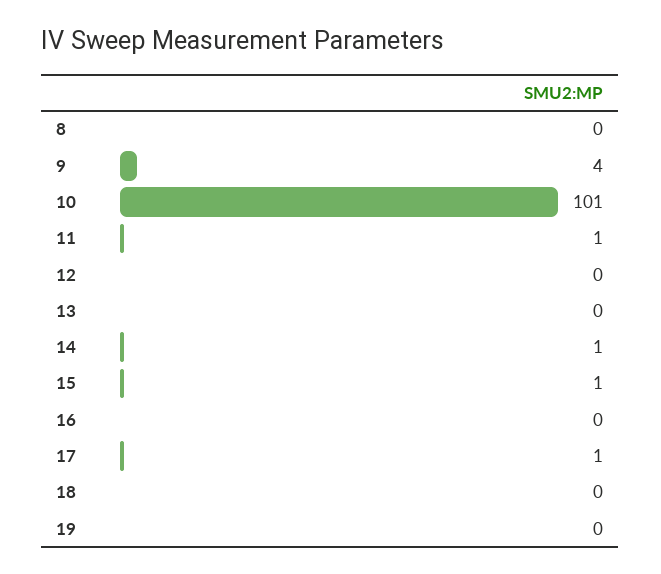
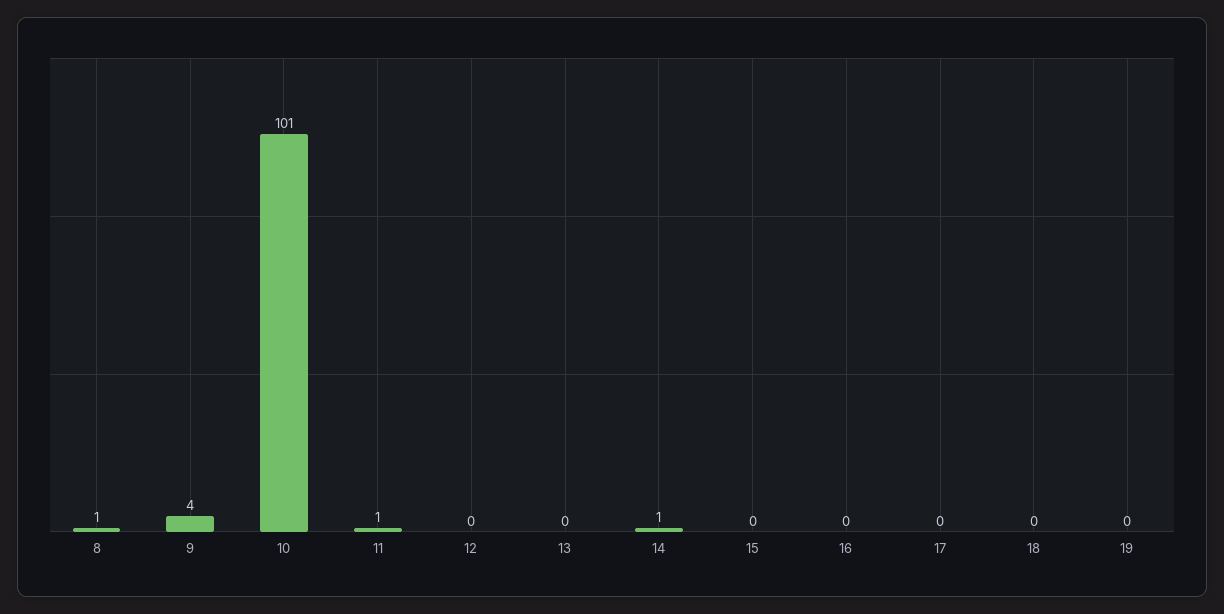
  {
-   "8": 0,
+   "8": 1,
    "9": 4,
    "10": 101,
    "11": 1,
    "12": 0,
    "13": 0,
    "14": 1,
-   "15": 1,
+   "15": 0,
    "16": 0,
-   "17": 1,
+   "17": 0,
    "18": 0,
    "19": 0
  }

